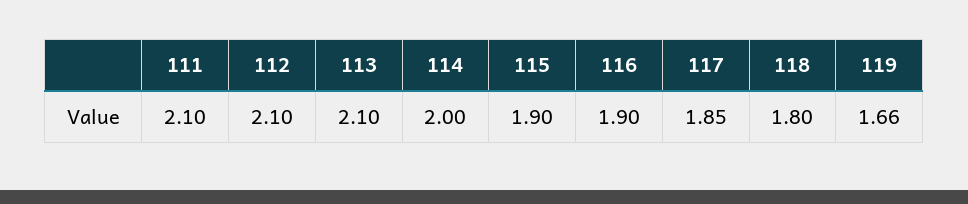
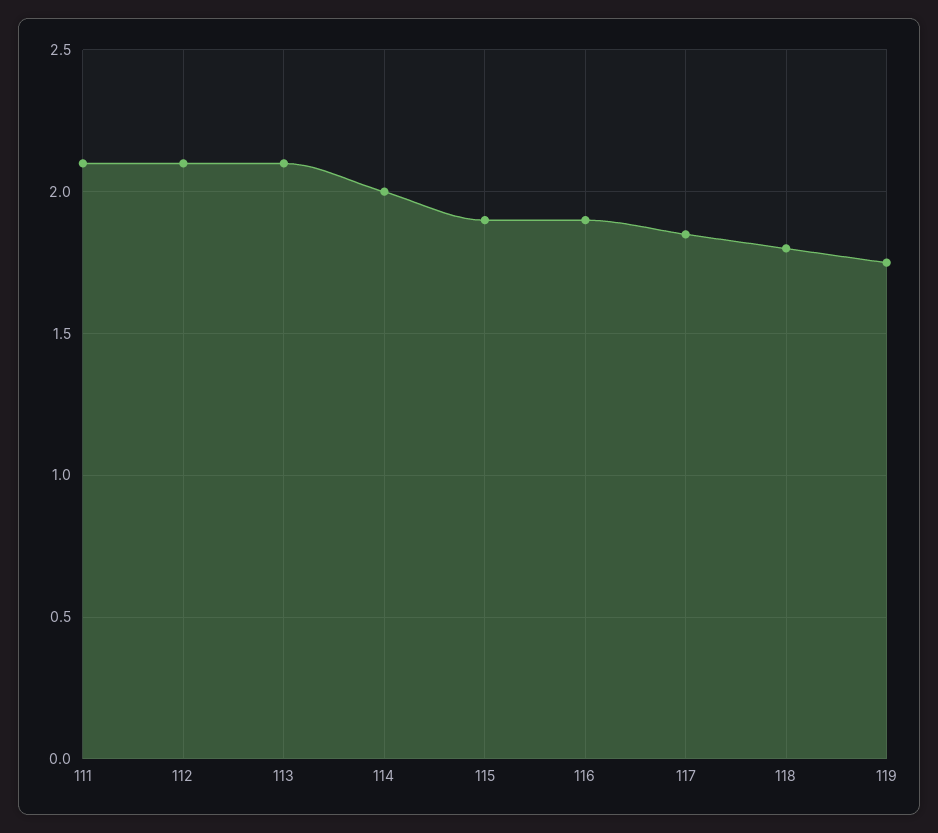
  {
    "111": 2.1,
    "112": 2.1,
    "113": 2.1,
    "114": 2,
    "115": 1.9,
    "116": 1.9,
    "117": 1.85,
    "118": 1.8,
-   "119": 1.66
+   "119": 1.75
  }

